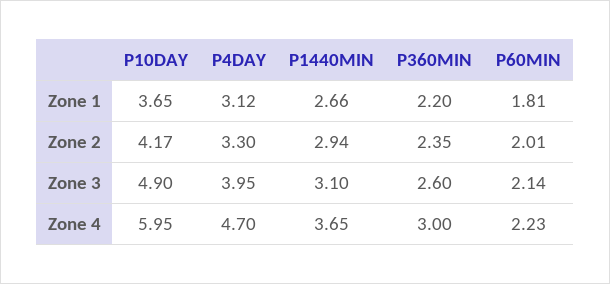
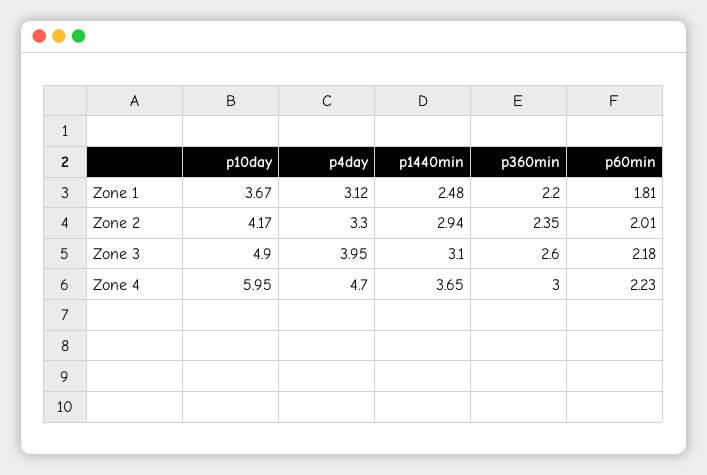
  {
    "P10DAY": {
-     "Zone 1": 3.65,
+     "Zone 1": 3.67,
      "Zone 2": 4.17,
      "Zone 3": 4.9,
      "Zone 4": 5.95
    },
    "P4DAY": {
      "Zone 1": 3.12,
      "Zone 2": 3.3,
      "Zone 3": 3.95,
      "Zone 4": 4.7
    },
    "P1440MIN": {
-     "Zone 1": 2.66,
+     "Zone 1": 2.48,
      "Zone 2": 2.94,
      "Zone 3": 3.1,
      "Zone 4": 3.65
    },
    "P360MIN": {
      "Zone 1": 2.2,
      "Zone 2": 2.35,
      "Zone 3": 2.6,
      "Zone 4": 3
    },
    "P60MIN": {
      "Zone 1": 1.81,
      "Zone 2": 2.01,
-     "Zone 3": 2.14,
+     "Zone 3": 2.18,
      "Zone 4": 2.23
    }
  }

